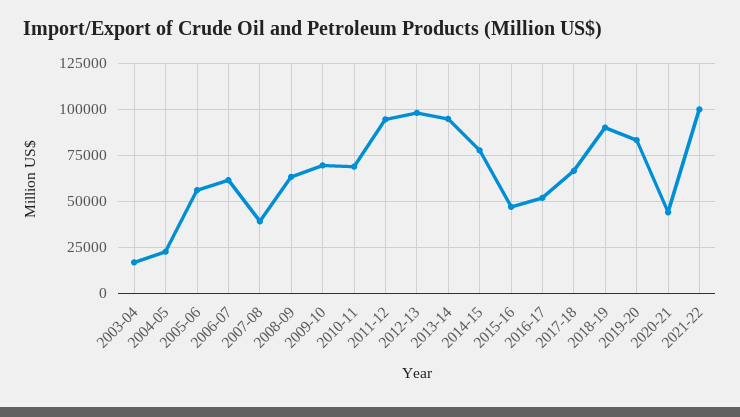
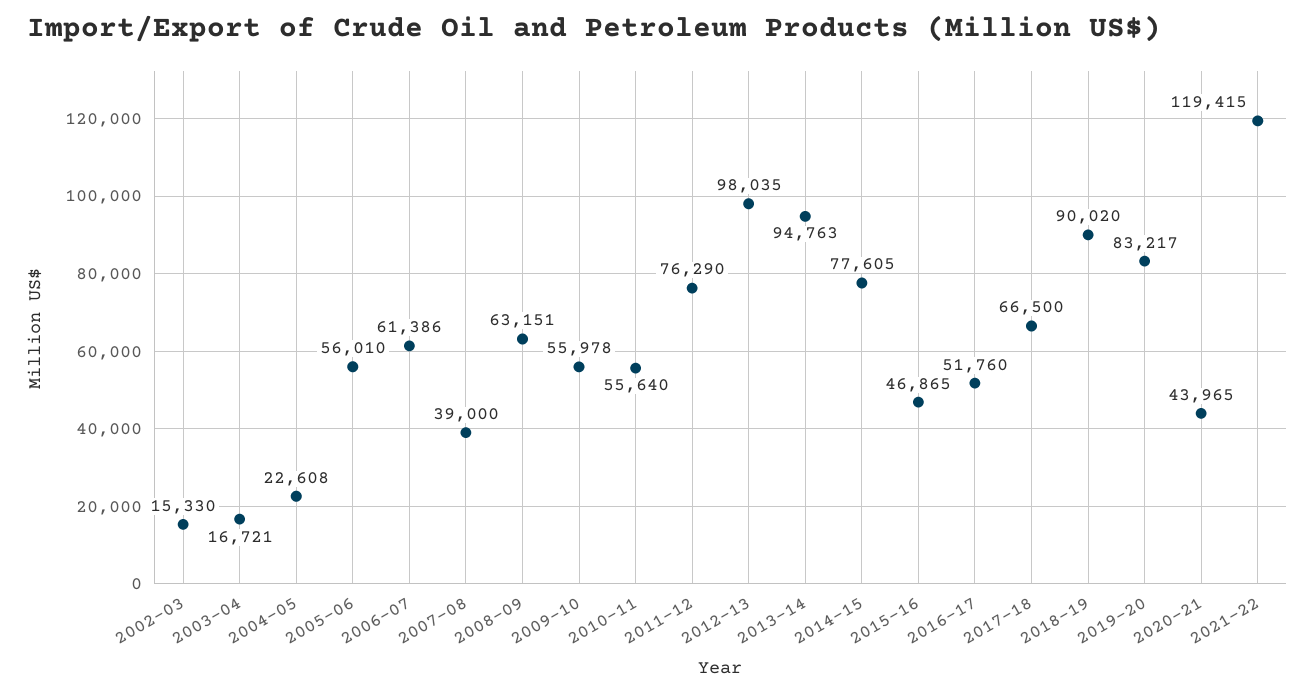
  {
    "2003-04": 16721,
    "2004-05": 22608,
    "2005-06": 56010,
    "2006-07": 61386,
    "2007-08": 39000,
    "2008-09": 63151,
-   "2009-10": 70000,
+   "2009-10": 55978,
-   "2010-11": 70000,
+   "2010-11": 55640,
-   "2011-12": 95000,
+   "2011-12": 76290,
    "2012-13": 98035,
    "2013-14": 94763,
    "2014-15": 77605,
    "2015-16": 46865,
    "2016-17": 51760,
    "2017-18": 66500,
    "2018-19": 90020,
    "2019-20": 83217,
    "2020-21": 43965,
-   "2021-22": 100000
+   "2021-22": 119415,
+   "2002-03": 15330
  }

